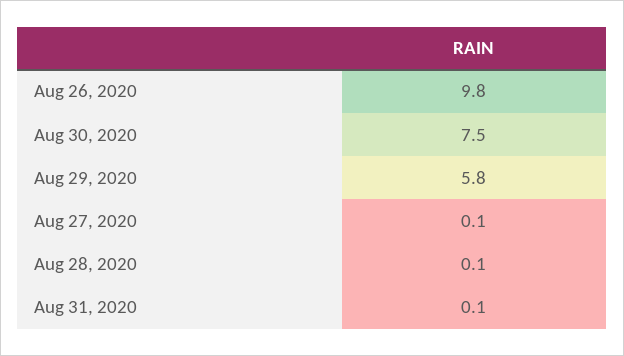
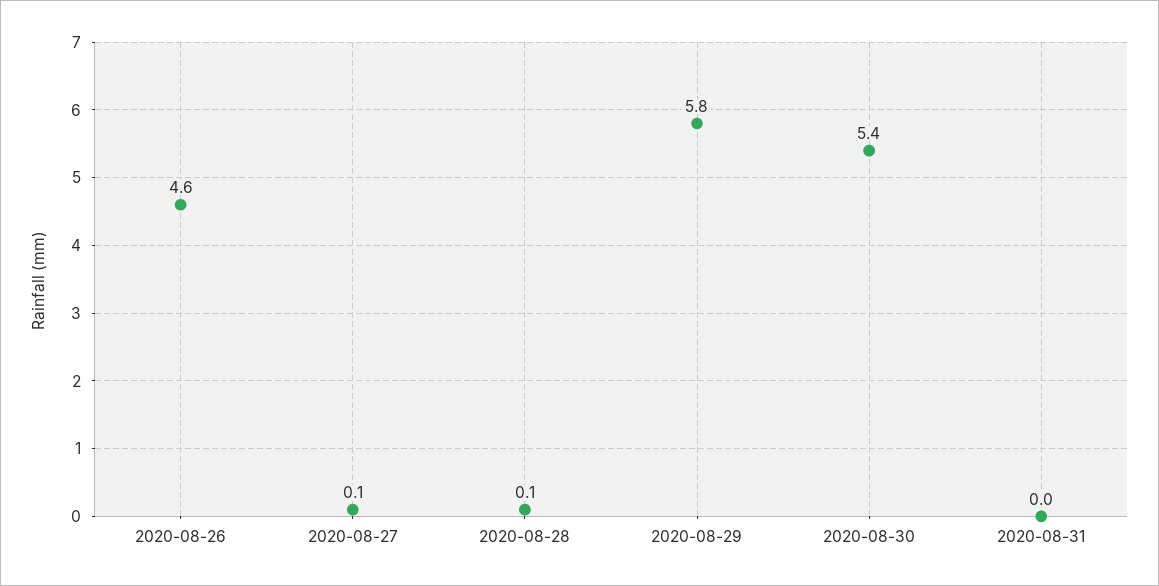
  {
-   "Aug 26, 2020": 9.8,
+   "Aug 26, 2020": 4.6,
-   "Aug 30, 2020": 7.5,
+   "Aug 30, 2020": 5.4,
    "Aug 29, 2020": 5.8,
    "Aug 27, 2020": 0.1,
    "Aug 28, 2020": 0.1,
-   "Aug 31, 2020": 0.1
+   "Aug 31, 2020": 0
  }

